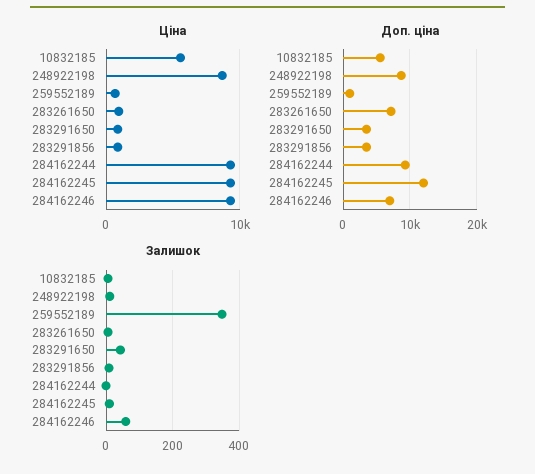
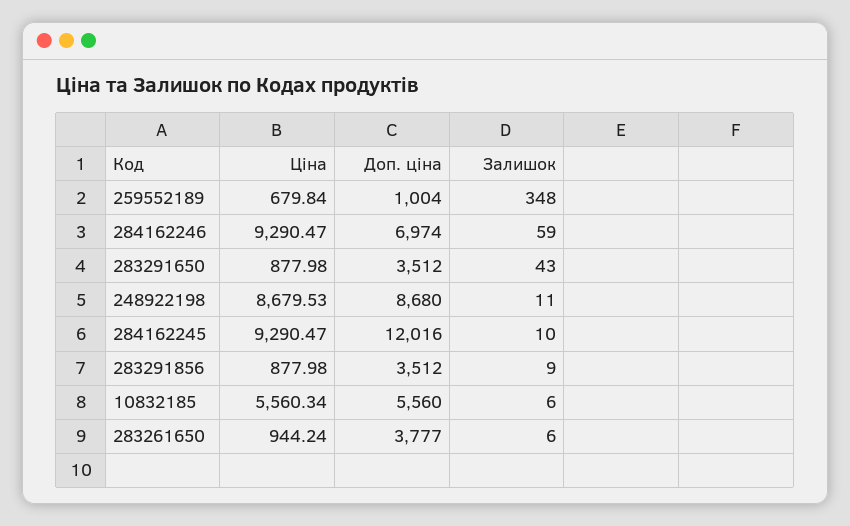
  {
    "Ціна": {
      "10832185": 5560.34,
      "248922198": 8679.53,
      "259552189": 679.84,
      "283261650": 944.24,
      "283291650": 877.98,
      "283291856": 877.98,
-     "284162244": 9000,
      "284162245": 9290.47,
      "284162246": 9290.47
    },
    "Доп. ціна": {
      "10832185": 5560,
      "248922198": 8680,
      "259552189": 1004,
-     "283261650": 7000,
+     "283261650": 3777,
      "283291650": 3512,
      "283291856": 3512,
-     "284162244": 9000,
      "284162245": 12016,
      "284162246": 6974
    },
    "Залишок": {
      "10832185": 6,
      "248922198": 11,
      "259552189": 348,
      "283261650": 6,
      "283291650": 43,
      "283291856": 9,
-     "284162244": 0,
      "284162245": 10,
      "284162246": 59
    }
  }

